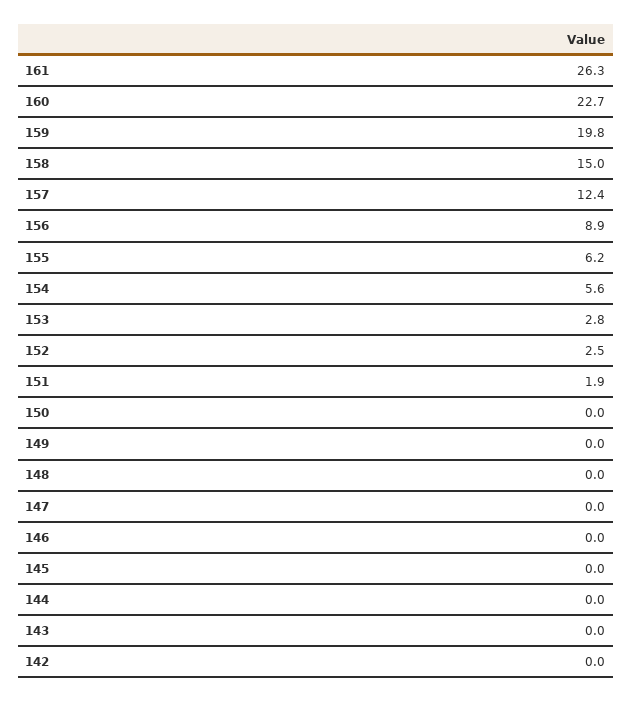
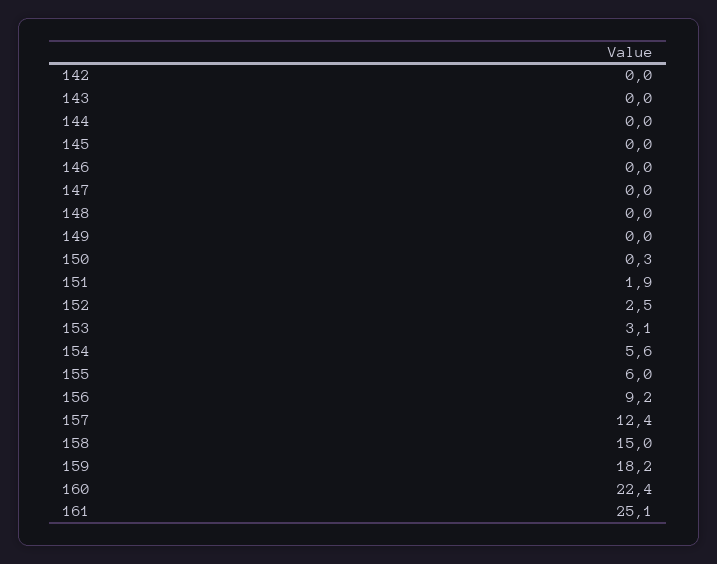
  {
-   "161": 26.3,
+   "161": 25.1,
-   "160": 22.7,
+   "160": 22.4,
-   "159": 19.8,
+   "159": 18.2,
    "158": 15,
    "157": 12.4,
-   "156": 8.9,
+   "156": 9.2,
-   "155": 6.2,
+   "155": 6,
    "154": 5.6,
-   "153": 2.8,
+   "153": 3.1,
    "152": 2.5,
    "151": 1.9,
-   "150": 0,
+   "150": 0.3,
    "149": 0,
    "148": 0,
    "147": 0,
    "146": 0,
    "145": 0,
    "144": 0,
    "143": 0,
    "142": 0
  }

